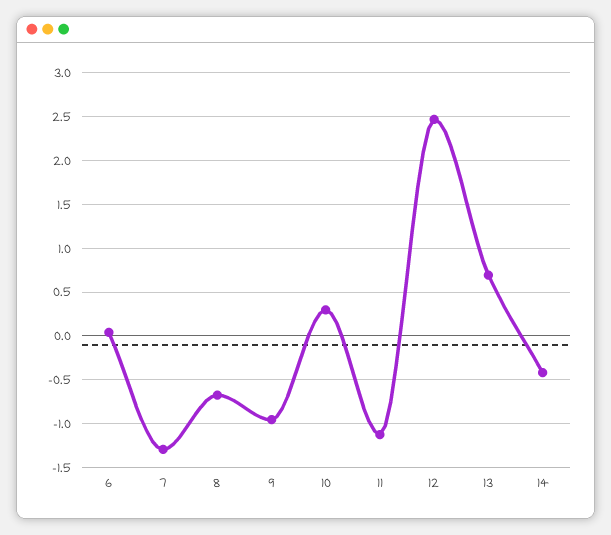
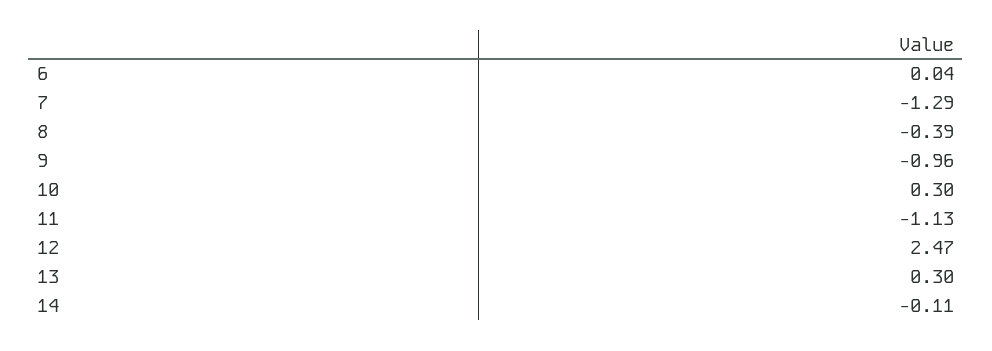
  {
    "6": 0.04,
    "7": -1.29,
-   "8": -0.7,
+   "8": -0.39,
    "9": -0.96,
    "10": 0.3,
    "11": -1.13,
    "12": 2.47,
-   "13": 0.7,
+   "13": 0.3,
-   "14": -0.4
+   "14": -0.11
  }

